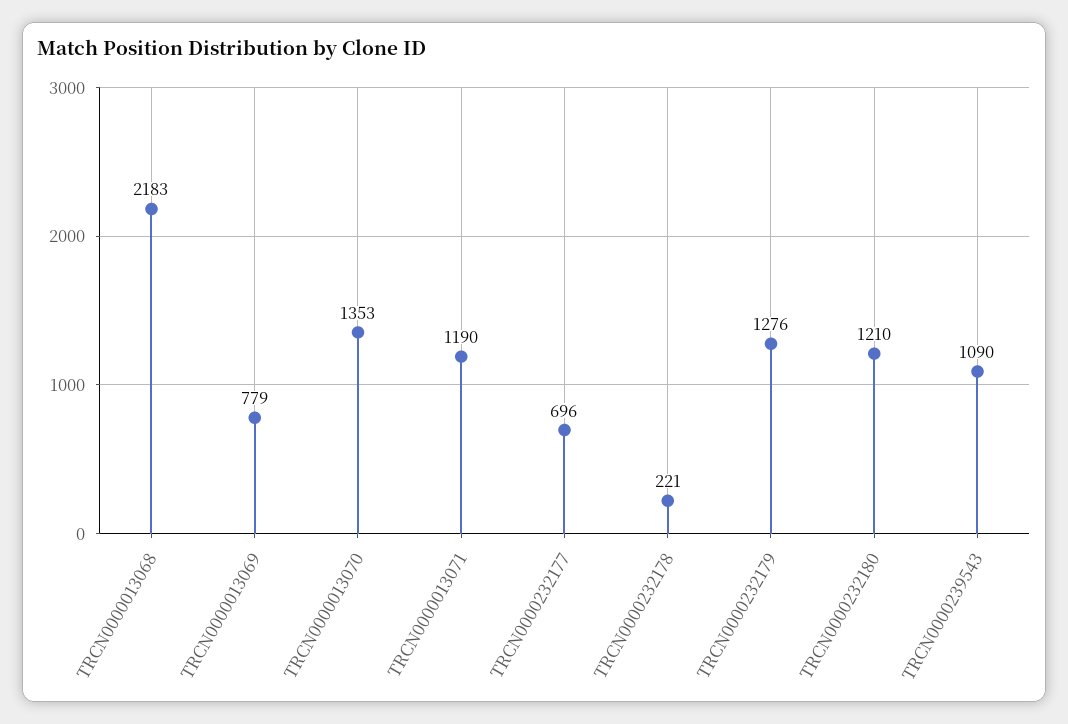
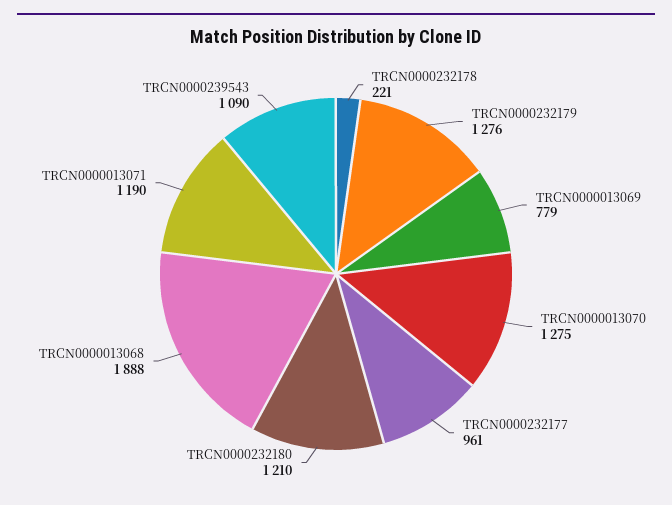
  {
-   "TRCN0000013068": 2183,
+   "TRCN0000013068": 1888,
    "TRCN0000013069": 779,
-   "TRCN0000013070": 1353,
+   "TRCN0000013070": 1275,
    "TRCN0000013071": 1190,
-   "TRCN0000232177": 696,
+   "TRCN0000232177": 961,
    "TRCN0000232178": 221,
    "TRCN0000232179": 1276,
    "TRCN0000232180": 1210,
    "TRCN0000239543": 1090
  }

